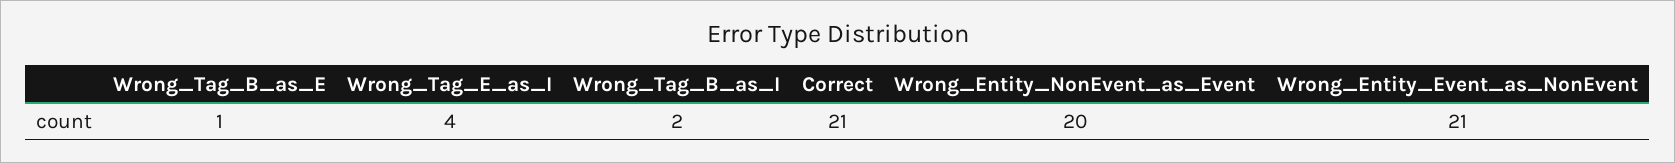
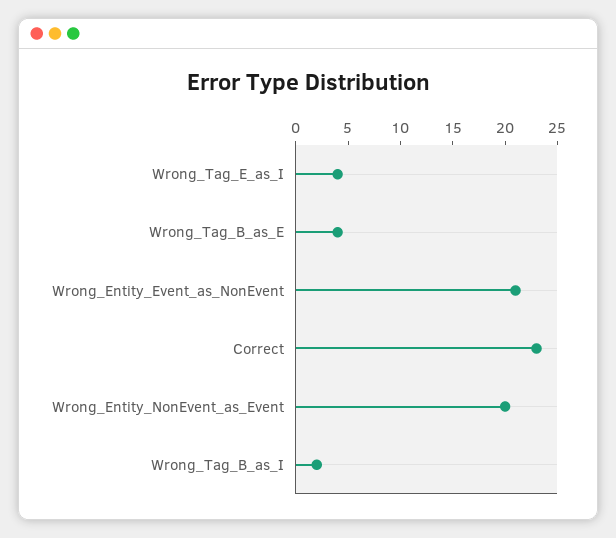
  {
-   "Wrong_Tag_B_as_E": 1,
+   "Wrong_Tag_B_as_E": 4,
    "Wrong_Tag_E_as_I": 4,
    "Wrong_Tag_B_as_I": 2,
-   "Correct": 21,
+   "Correct": 23,
    "Wrong_Entity_NonEvent_as_Event": 20,
    "Wrong_Entity_Event_as_NonEvent": 21
  }

